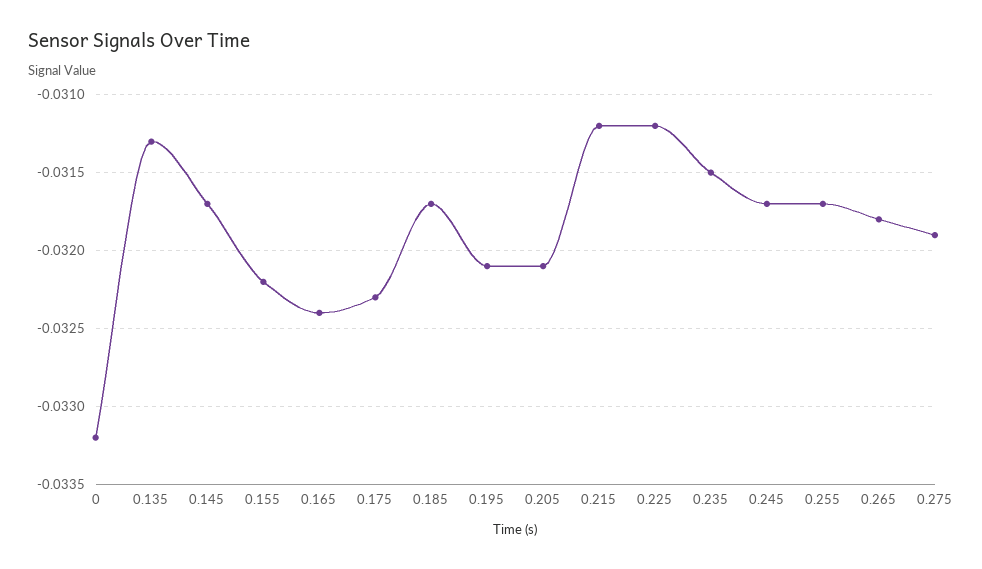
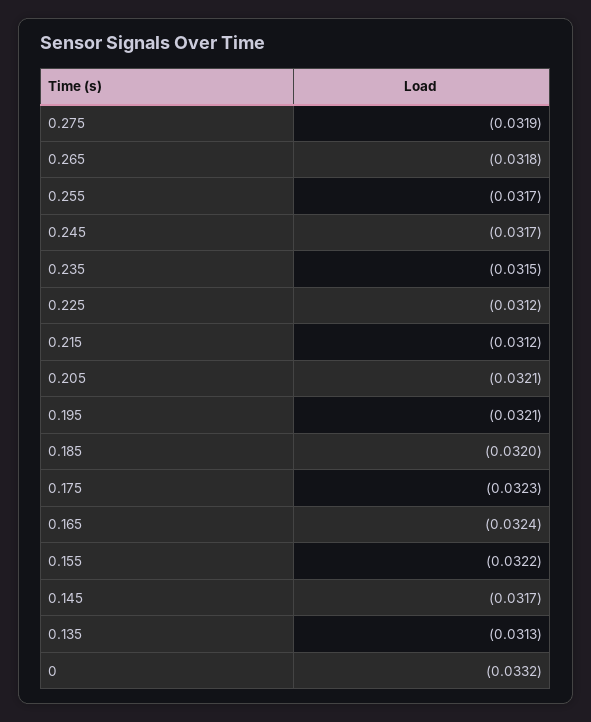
  {
    "0": -0.0332,
    "0.135": -0.0313,
    "0.145": -0.0317,
    "0.155": -0.0322,
    "0.165": -0.0324,
    "0.175": -0.0323,
-   "0.185": -0.0317,
+   "0.185": -0.032,
    "0.195": -0.0321,
    "0.205": -0.0321,
    "0.215": -0.0312,
    "0.225": -0.0312,
    "0.235": -0.0315,
    "0.245": -0.0317,
    "0.255": -0.0317,
    "0.265": -0.0318,
    "0.275": -0.0319
  }

